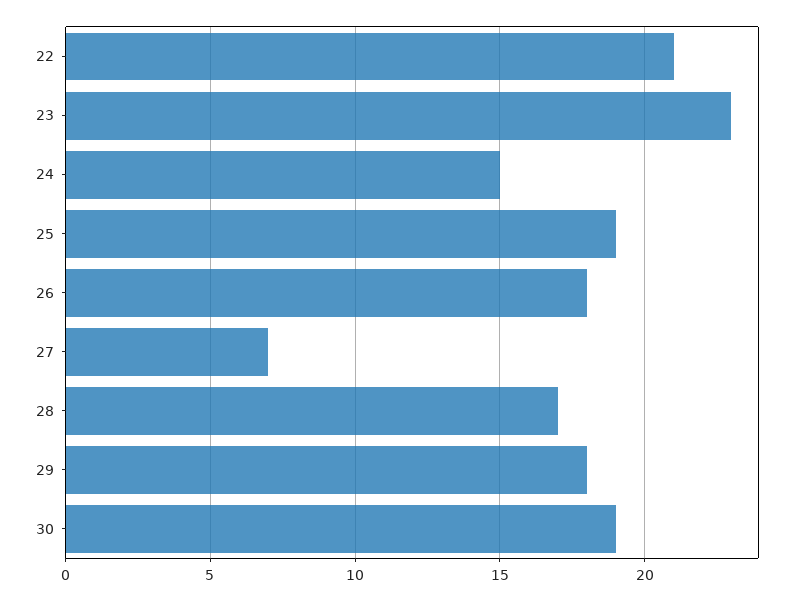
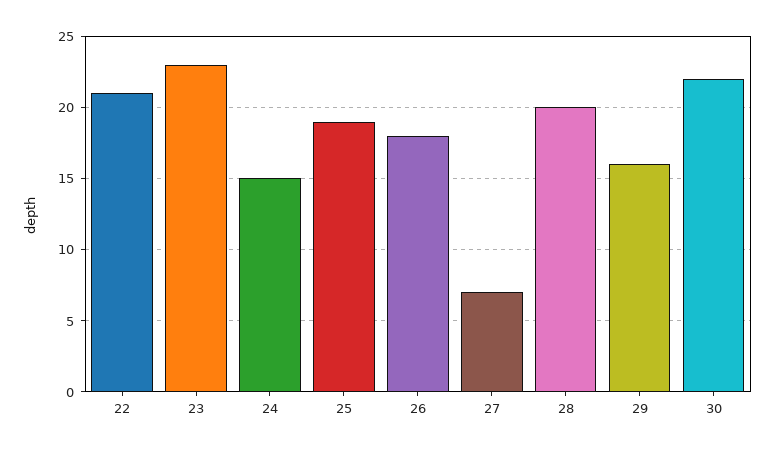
  {
    "22": 21,
    "23": 23,
    "24": 15,
    "25": 19,
    "26": 18,
    "27": 7,
-   "28": 17,
+   "28": 20,
-   "29": 18,
+   "29": 16,
-   "30": 19
+   "30": 22
  }

